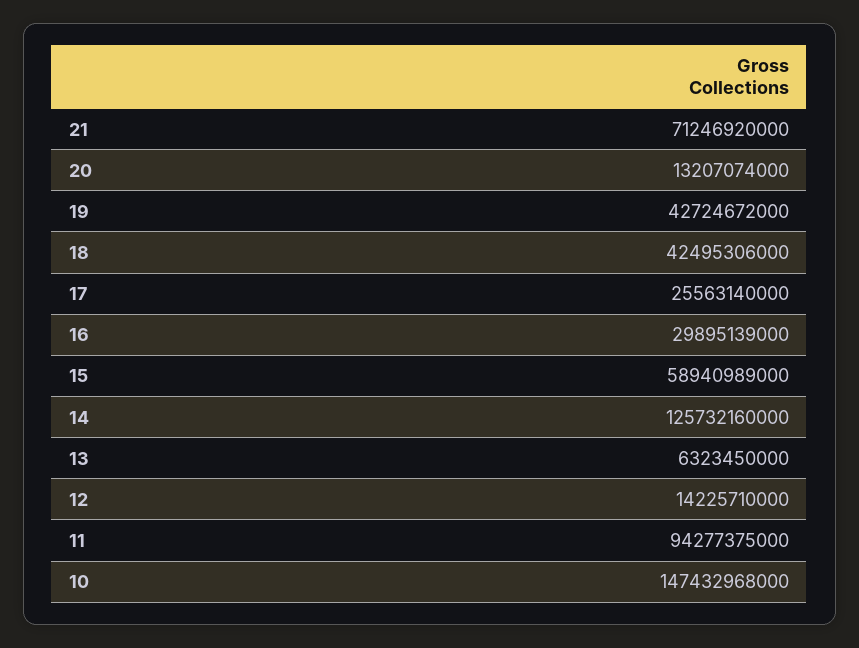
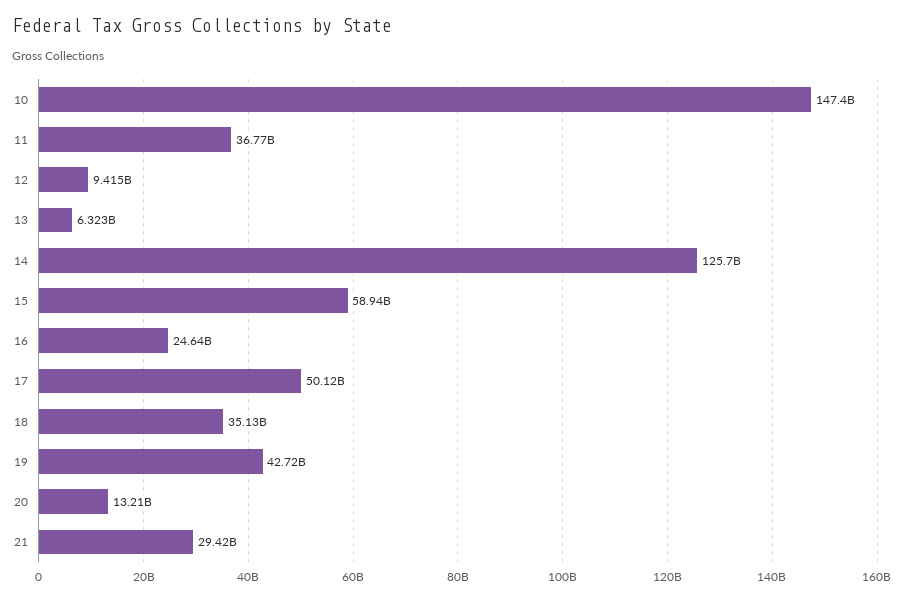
  {
-   "21": 71246920000,
+   "21": 29420000000,
    "20": 13207074000,
    "19": 42724672000,
-   "18": 42495306000,
+   "18": 35130000000,
-   "17": 25563140000,
+   "17": 50120000000,
-   "16": 29895139000,
+   "16": 24640000000,
    "15": 58940989000,
    "14": 125732160000,
    "13": 6323450000,
-   "12": 14225710000,
+   "12": 9415000000,
-   "11": 94277375000,
+   "11": 36770000000,
    "10": 147432968000
  }

